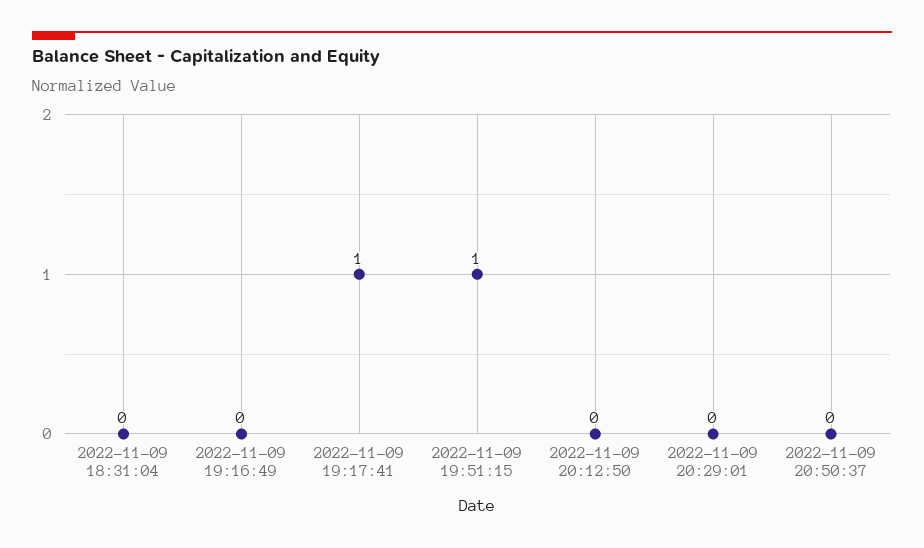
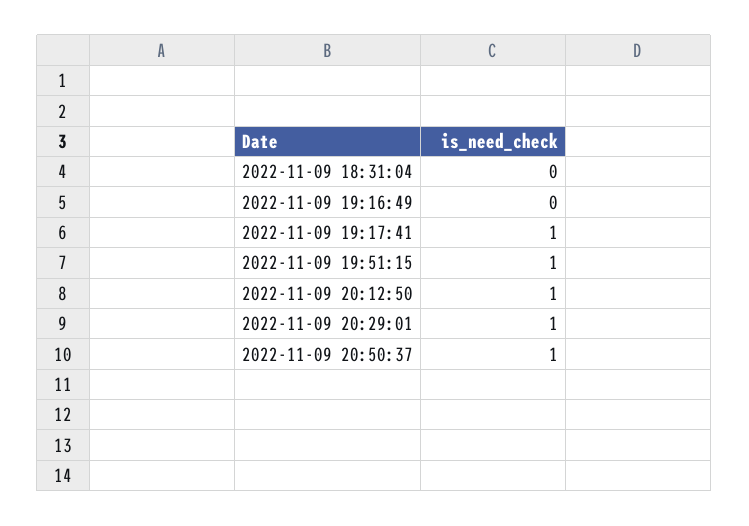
  {
    "2022-11-09 18:31:04": 0,
    "2022-11-09 19:16:49": 0,
    "2022-11-09 19:17:41": 1,
    "2022-11-09 19:51:15": 1,
-   "2022-11-09 20:12:50": 0,
+   "2022-11-09 20:12:50": 1,
-   "2022-11-09 20:29:01": 0,
+   "2022-11-09 20:29:01": 1,
-   "2022-11-09 20:50:37": 0
+   "2022-11-09 20:50:37": 1
  }

